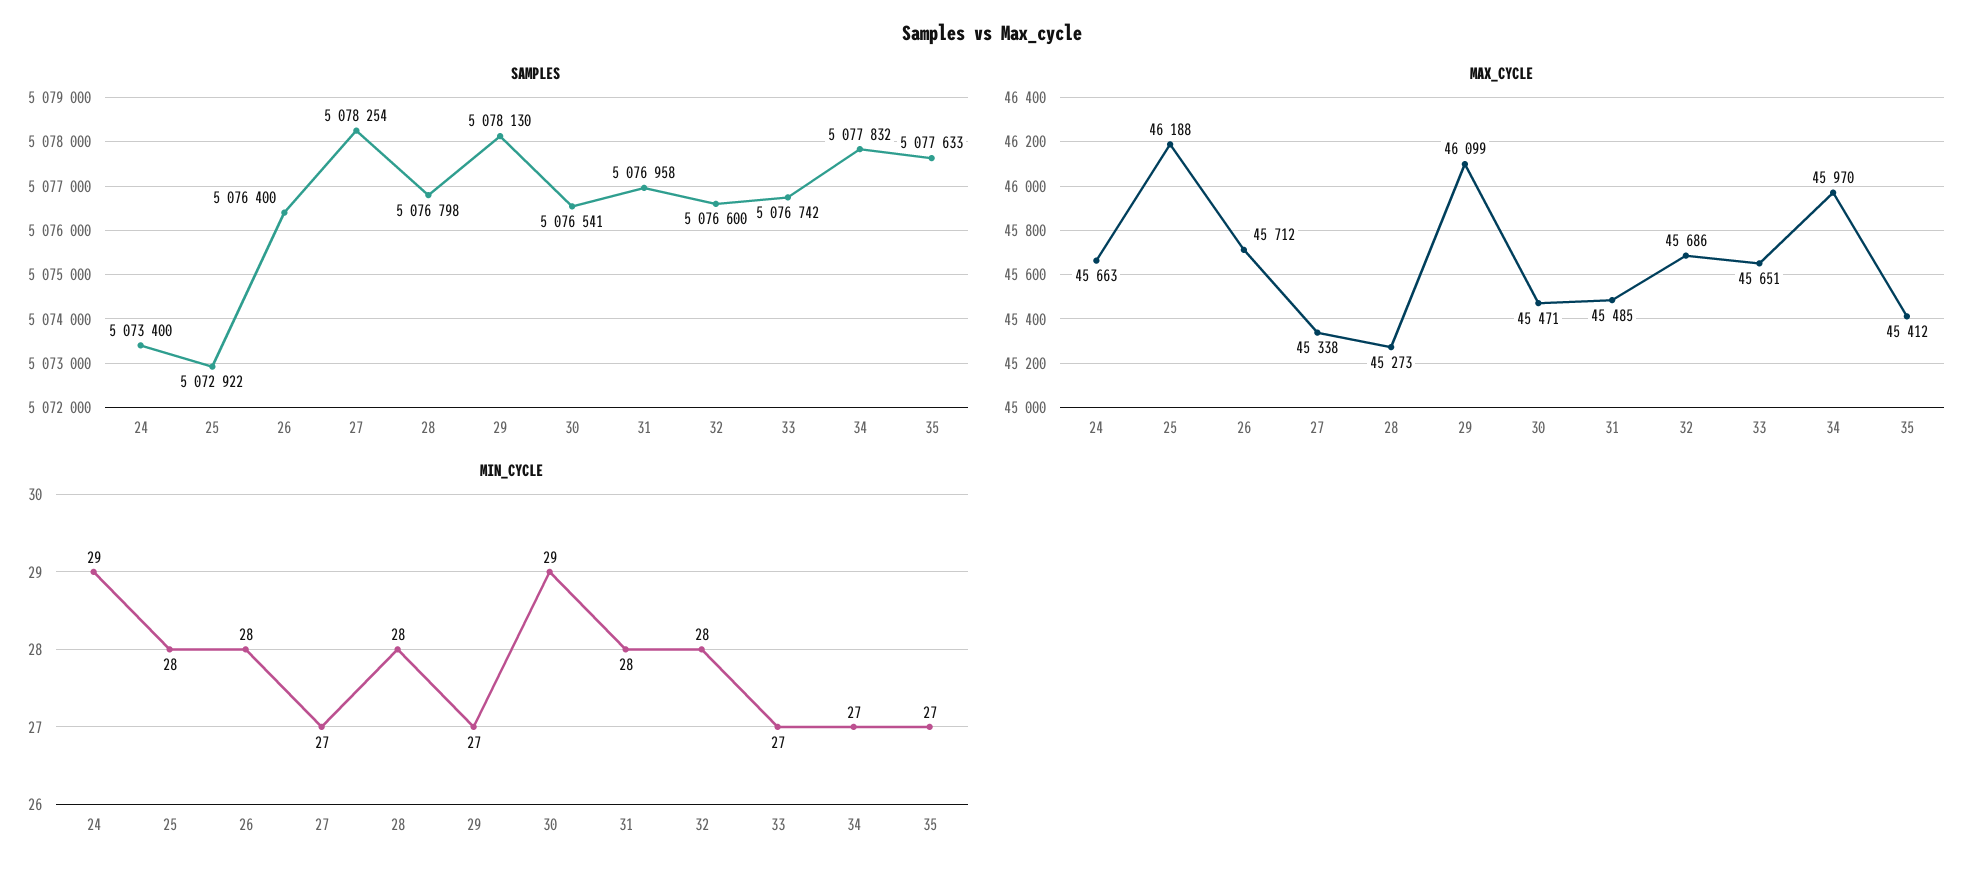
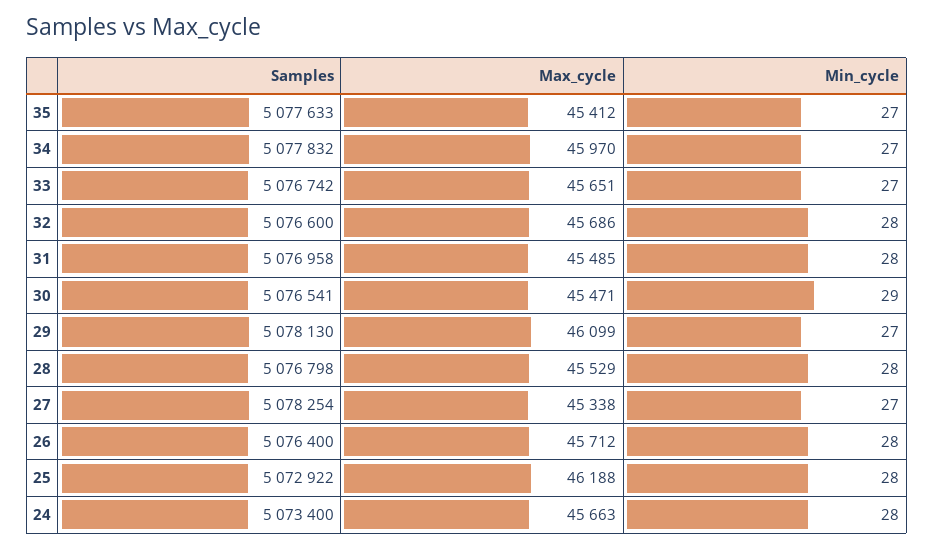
  {
    "SAMPLES": {
      "24": 5073400,
      "25": 5072922,
      "26": 5076400,
      "27": 5078254,
      "28": 5076798,
      "29": 5078130,
      "30": 5076541,
      "31": 5076958,
      "32": 5076600,
      "33": 5076742,
      "34": 5077832,
      "35": 5077633
    },
    "MAX_CYCLE": {
      "24": 45663,
      "25": 46188,
      "26": 45712,
      "27": 45338,
-     "28": 45273,
+     "28": 45529,
      "29": 46099,
      "30": 45471,
      "31": 45485,
      "32": 45686,
      "33": 45651,
      "34": 45970,
      "35": 45412
    },
    "MIN_CYCLE": {
-     "24": 29,
+     "24": 28,
      "25": 28,
      "26": 28,
      "27": 27,
      "28": 28,
      "29": 27,
      "30": 29,
      "31": 28,
      "32": 28,
      "33": 27,
      "34": 27,
      "35": 27
    }
  }

